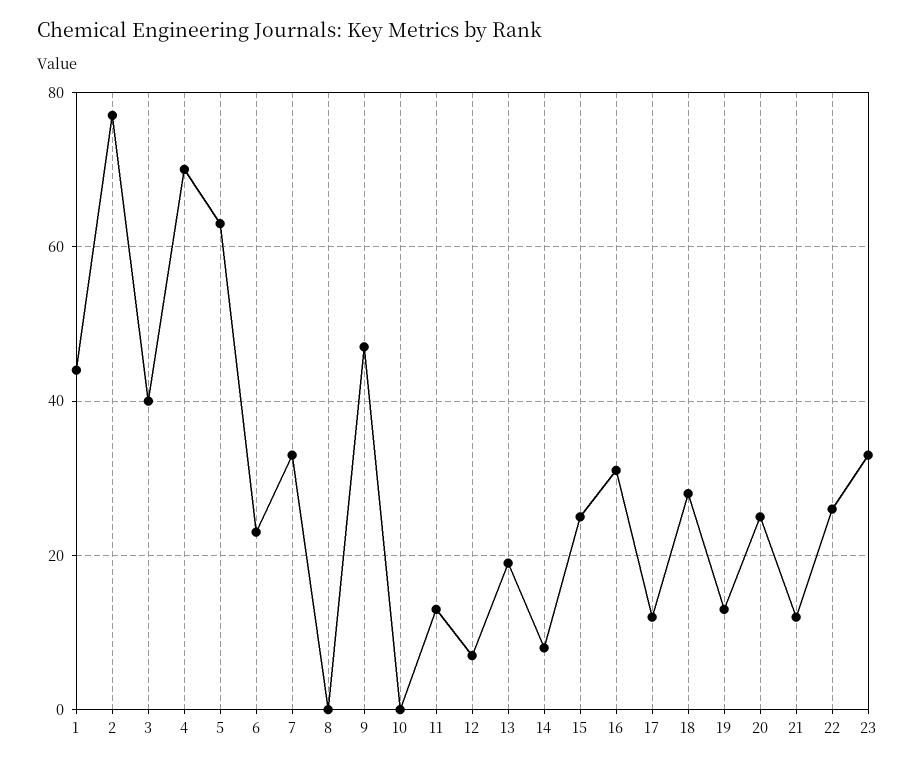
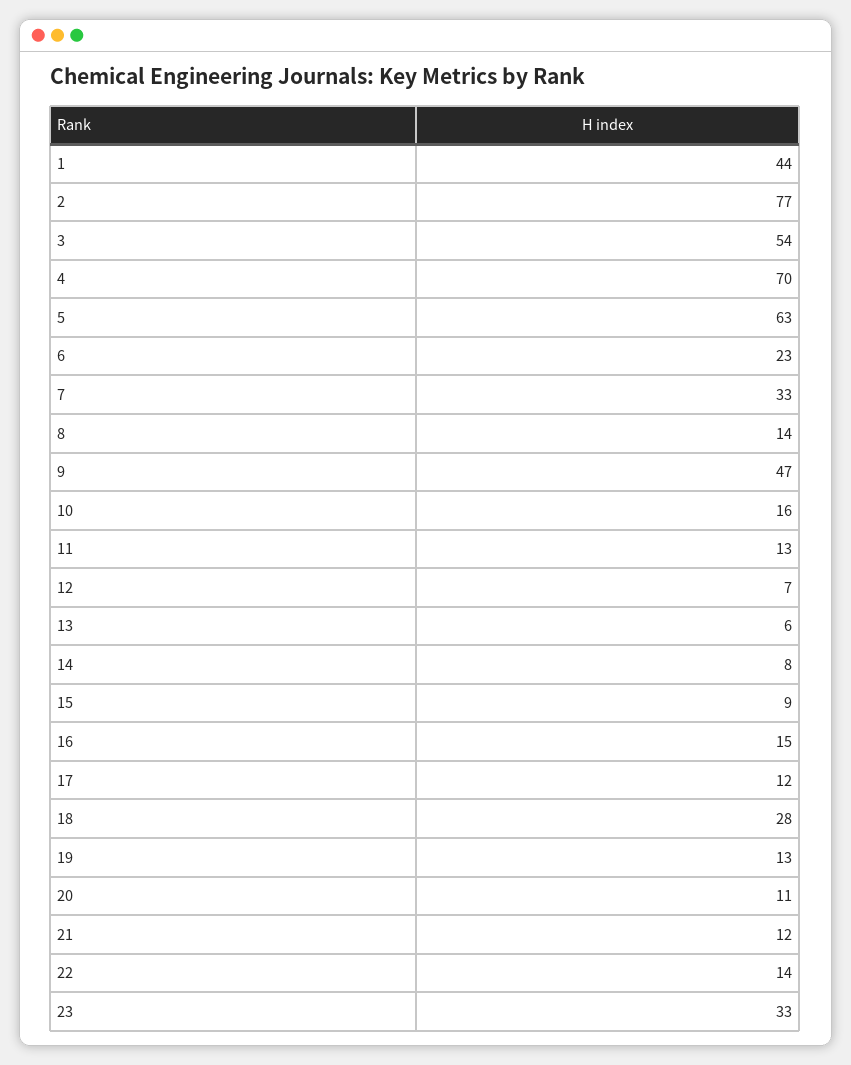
  {
    "1": 44,
    "2": 77,
-   "3": 40,
+   "3": 54,
    "4": 70,
    "5": 63,
    "6": 23,
    "7": 33,
-   "8": 0,
+   "8": 14,
    "9": 47,
-   "10": 0,
+   "10": 16,
    "11": 13,
    "12": 7,
-   "13": 20,
+   "13": 6,
    "14": 8,
-   "15": 25,
+   "15": 9,
-   "16": 30,
+   "16": 15,
    "17": 12,
    "18": 28,
    "19": 13,
-   "20": 25,
+   "20": 11,
    "21": 12,
-   "22": 25,
+   "22": 14,
    "23": 33
  }

